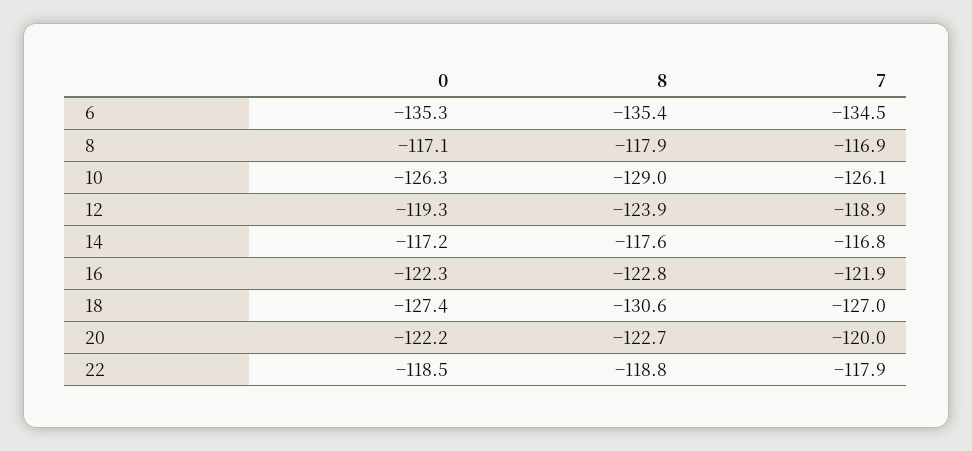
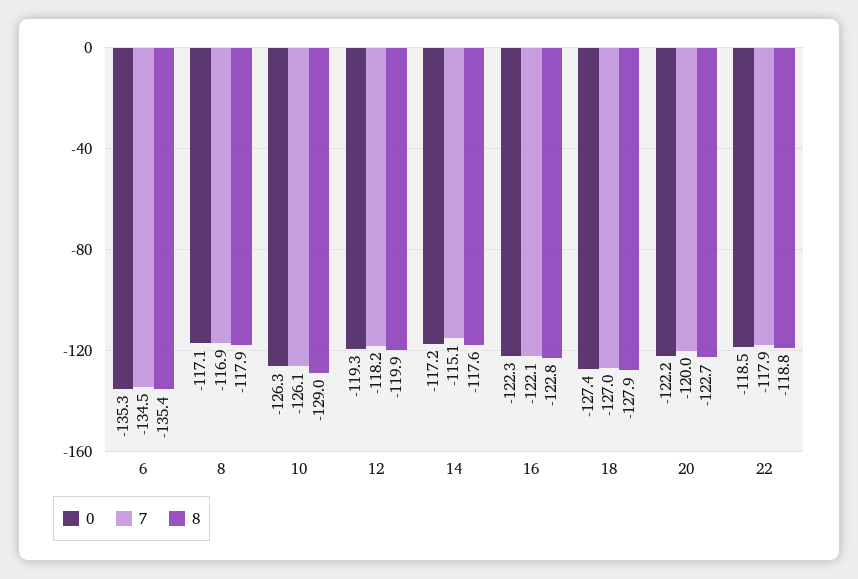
  {
    "0": {
      "6": -135.3,
      "8": -117.1,
      "10": -126.3,
      "12": -119.3,
      "14": -117.2,
      "16": -122.3,
      "18": -127.4,
      "20": -122.2,
      "22": -118.5
    },
    "8": {
      "6": -135.4,
      "8": -117.9,
      "10": -129,
-     "12": -123.9,
+     "12": -119.9,
      "14": -117.6,
      "16": -122.8,
-     "18": -130.6,
+     "18": -127.9,
      "20": -122.7,
      "22": -118.8
    },
    "7": {
      "6": -134.5,
      "8": -116.9,
      "10": -126.1,
-     "12": -118.9,
+     "12": -118.2,
-     "14": -116.8,
+     "14": -115.1,
-     "16": -121.9,
+     "16": -122.1,
      "18": -127,
      "20": -120,
      "22": -117.9
    }
  }

